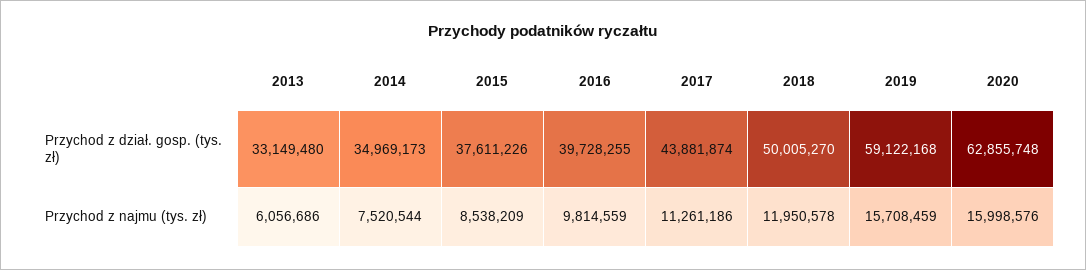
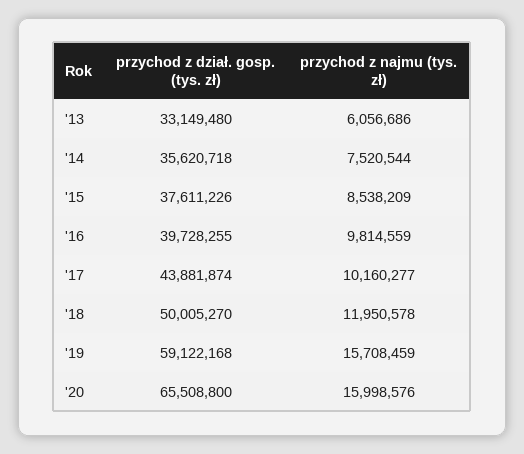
  {
    "2013": {
      "Przychod z dział. gosp. (tys. zł)": 33149480,
      "Przychod z najmu (tys. zł)": 6056686
    },
    "2014": {
-     "Przychod z dział. gosp. (tys. zł)": 34969173,
+     "Przychod z dział. gosp. (tys. zł)": 35620718,
      "Przychod z najmu (tys. zł)": 7520544
    },
    "2015": {
      "Przychod z dział. gosp. (tys. zł)": 37611226,
      "Przychod z najmu (tys. zł)": 8538209
    },
    "2016": {
      "Przychod z dział. gosp. (tys. zł)": 39728255,
      "Przychod z najmu (tys. zł)": 9814559
    },
    "2017": {
      "Przychod z dział. gosp. (tys. zł)": 43881874,
-     "Przychod z najmu (tys. zł)": 11261186
+     "Przychod z najmu (tys. zł)": 10160277
    },
    "2018": {
      "Przychod z dział. gosp. (tys. zł)": 50005270,
      "Przychod z najmu (tys. zł)": 11950578
    },
    "2019": {
      "Przychod z dział. gosp. (tys. zł)": 59122168,
      "Przychod z najmu (tys. zł)": 15708459
    },
    "2020": {
-     "Przychod z dział. gosp. (tys. zł)": 62855748,
+     "Przychod z dział. gosp. (tys. zł)": 65508800,
      "Przychod z najmu (tys. zł)": 15998576
    }
  }

